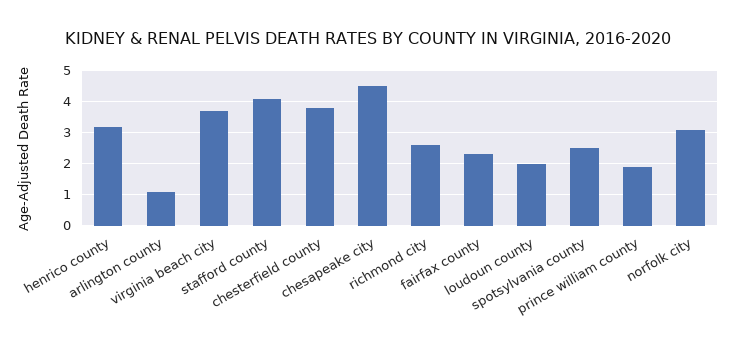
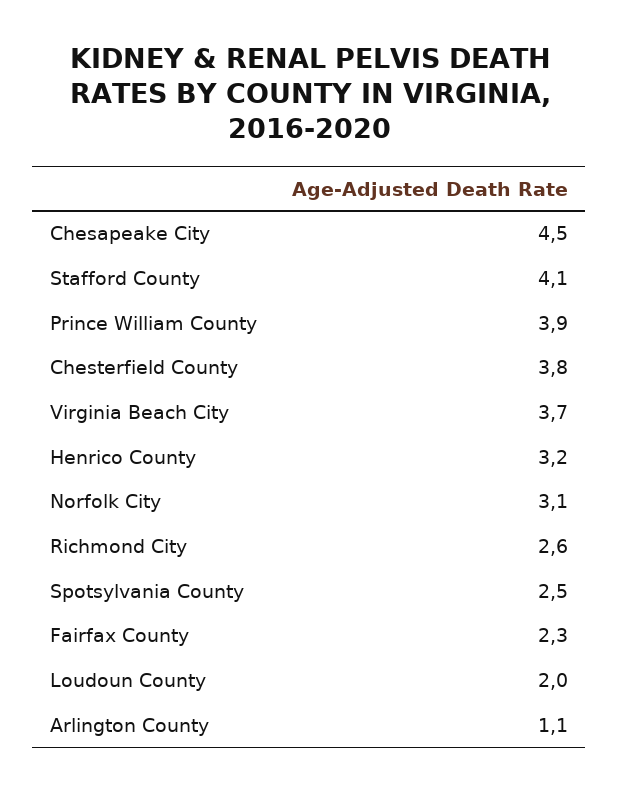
  {
    "henrico county": 3.2,
    "arlington county": 1.1,
    "virginia beach city": 3.7,
    "stafford county": 4.1,
    "chesterfield county": 3.8,
    "chesapeake city": 4.5,
    "richmond city": 2.6,
    "fairfax county": 2.3,
    "loudoun county": 2,
    "spotsylvania county": 2.5,
-   "prince william county": 2,
+   "prince william county": 3.9,
    "norfolk city": 3.1
  }

